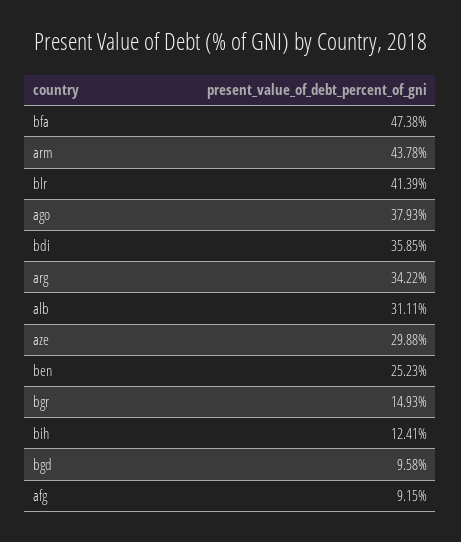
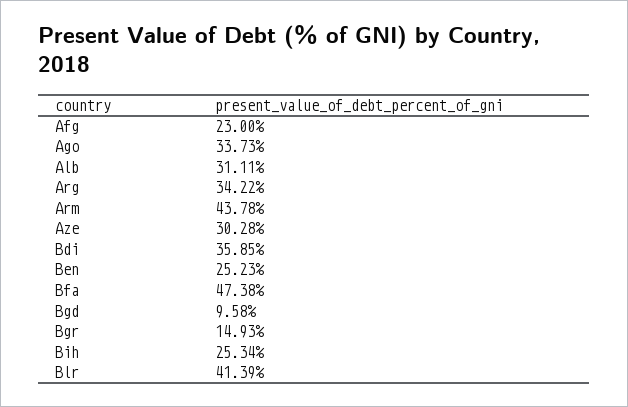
  {
    "bfa": 47.38,
    "arm": 43.78,
    "blr": 41.39,
-   "ago": 37.93,
+   "ago": 33.73,
    "bdi": 35.85,
    "arg": 34.22,
    "alb": 31.11,
-   "aze": 29.88,
+   "aze": 30.28,
    "ben": 25.23,
    "bgr": 14.93,
-   "bih": 12.41,
+   "bih": 25.34,
    "bgd": 9.58,
-   "afg": 9.15
+   "afg": 23
  }

